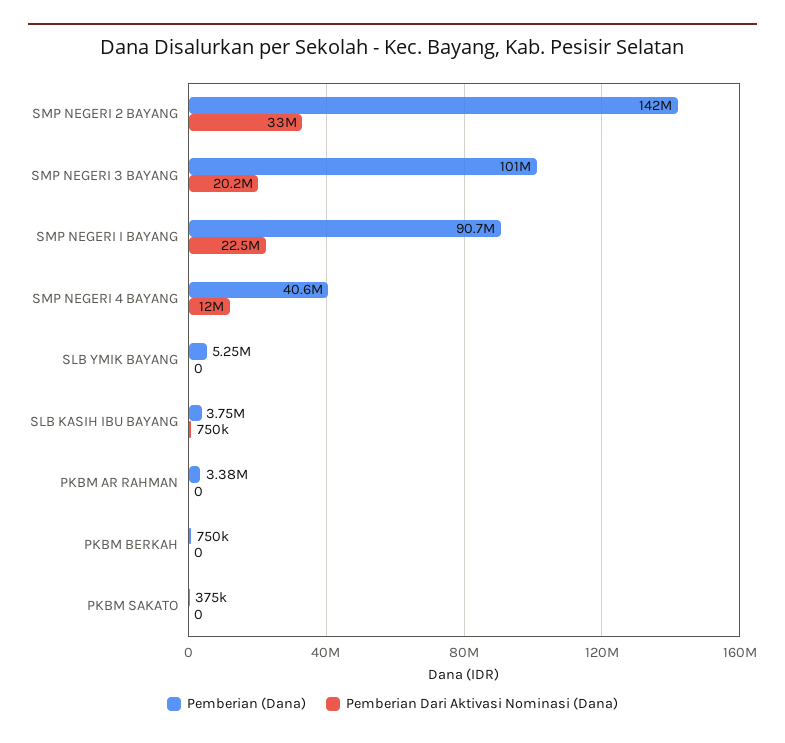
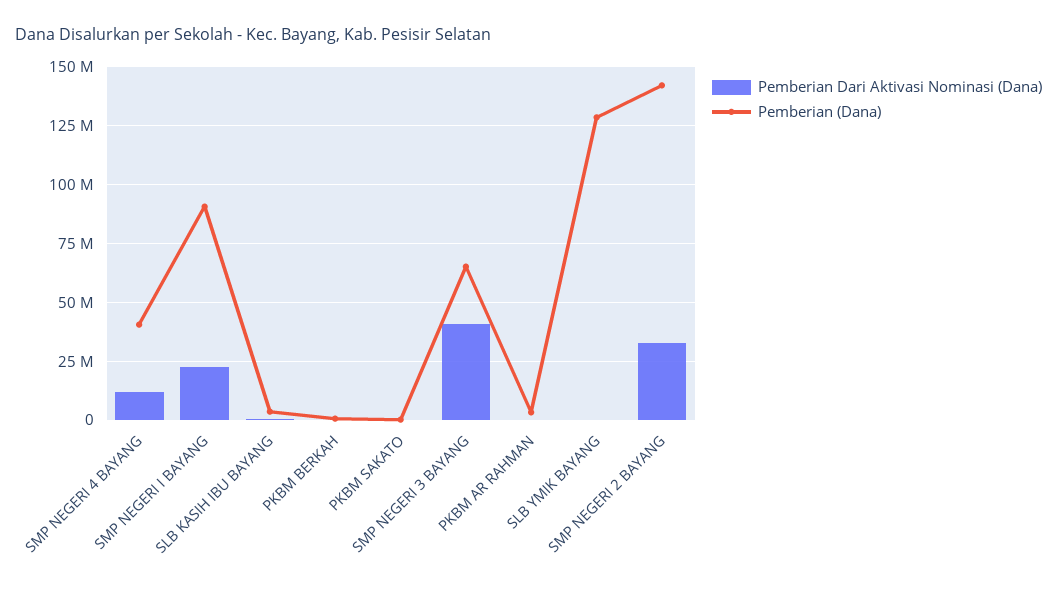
  {
    "Pemberian (Dana)": {
      "SMP NEGERI 2 BAYANG": 142000000,
-     "SMP NEGERI 3 BAYANG": 101000000,
+     "SMP NEGERI 3 BAYANG": 65000000,
      "SMP NEGERI I BAYANG": 90700000,
      "SMP NEGERI 4 BAYANG": 40600000,
-     "SLB YMIK BAYANG": 5250000,
+     "SLB YMIK BAYANG": 130000000,
      "SLB KASIH IBU BAYANG": 3750000,
      "PKBM AR RAHMAN": 3380000,
      "PKBM BERKAH": 750000,
      "PKBM SAKATO": 375000
    },
    "Pemberian Dari Aktivasi Nominasi (Dana)": {
      "SMP NEGERI 2 BAYANG": 33000000,
-     "SMP NEGERI 3 BAYANG": 20200000,
+     "SMP NEGERI 3 BAYANG": 40000000,
      "SMP NEGERI I BAYANG": 22500000,
      "SMP NEGERI 4 BAYANG": 12000000,
      "SLB YMIK BAYANG": 0,
      "SLB KASIH IBU BAYANG": 750000,
      "PKBM AR RAHMAN": 0,
      "PKBM BERKAH": 0,
      "PKBM SAKATO": 0
    }
  }

